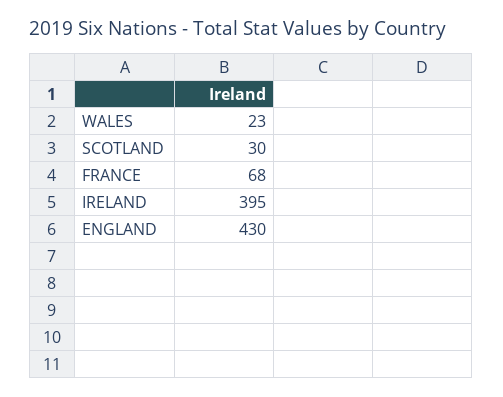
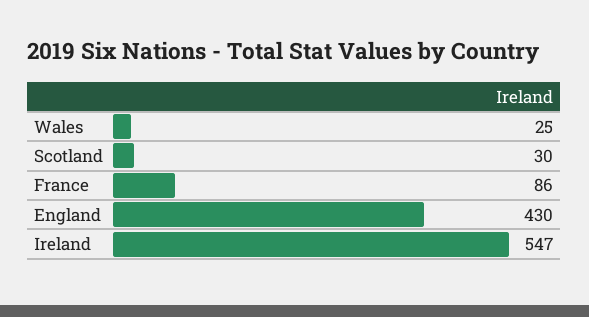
  {
-   "WALES": 23,
+   "WALES": 25,
    "SCOTLAND": 30,
-   "FRANCE": 68,
+   "FRANCE": 86,
-   "IRELAND": 395,
+   "IRELAND": 547,
    "ENGLAND": 430
  }

